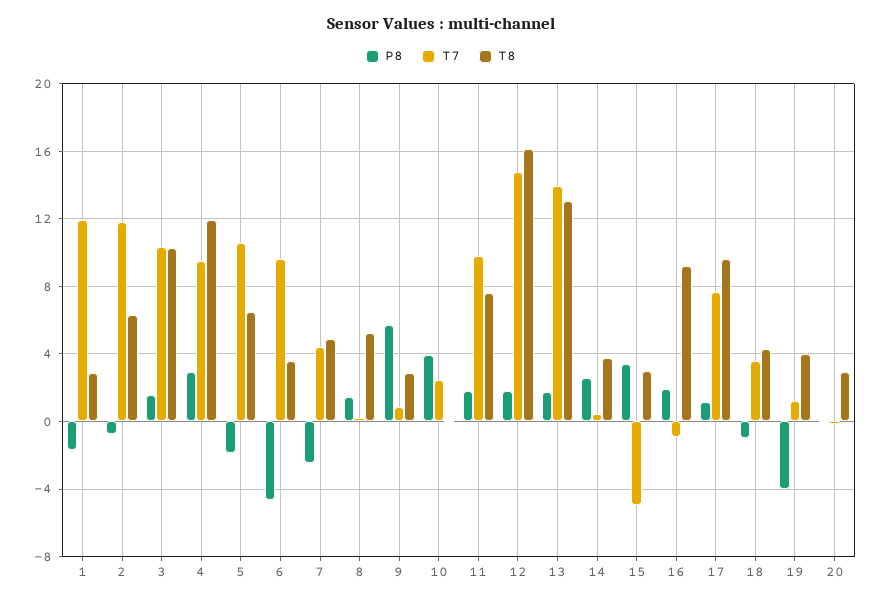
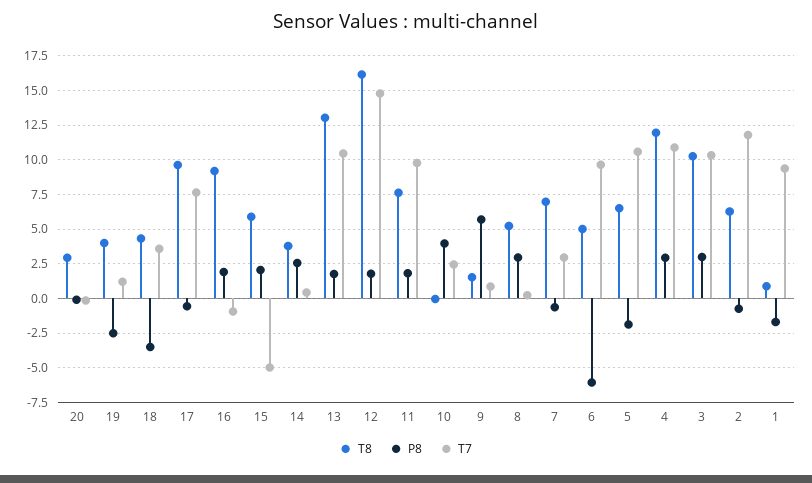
  {
    "P8": {
      "1": -1.5,
      "2": -0.5,
-     "3": 1.5,
+     "3": 3,
      "4": 3,
      "5": -2,
-     "6": -4.5,
+     "6": -6,
-     "7": -2.5,
+     "7": -0.5,
-     "8": 1.5,
+     "8": 3,
      "9": 5.5,
      "10": 4,
      "11": 2,
      "12": 2,
      "13": 2,
      "14": 2.5,
-     "15": 3.5,
+     "15": 2,
      "16": 2,
-     "17": 1,
+     "17": -0.5,
-     "18": -1,
+     "18": -3.5,
-     "19": -4,
+     "19": -2.5,
      "20": 0
    },
    "T7": {
-     "1": 12,
+     "1": 9.5,
      "2": 12,
      "3": 10.5,
-     "4": 9.5,
+     "4": 11,
      "5": 10.5,
      "6": 9.5,
-     "7": 4.5,
+     "7": 3,
      "8": 0,
      "9": 1,
      "10": 2.5,
      "11": 10,
      "12": 15,
-     "13": 14,
+     "13": 10.5,
      "14": 0.5,
      "15": -5,
      "16": -1,
      "17": 7.5,
      "18": 3.5,
      "19": 1,
      "20": 0
    },
    "T8": {
-     "1": 3,
+     "1": 1,
      "2": 6.5,
      "3": 10.5,
      "4": 12,
      "5": 6.5,
-     "6": 3.5,
+     "6": 5,
-     "7": 5,
+     "7": 7,
      "8": 5,
-     "9": 3,
+     "9": 1.5,
      "10": 0,
      "11": 7.5,
      "12": 16,
      "13": 13,
      "14": 4,
-     "15": 3,
+     "15": 6,
      "16": 9,
      "17": 9.5,
      "18": 4.5,
      "19": 4,
      "20": 3
    }
  }

